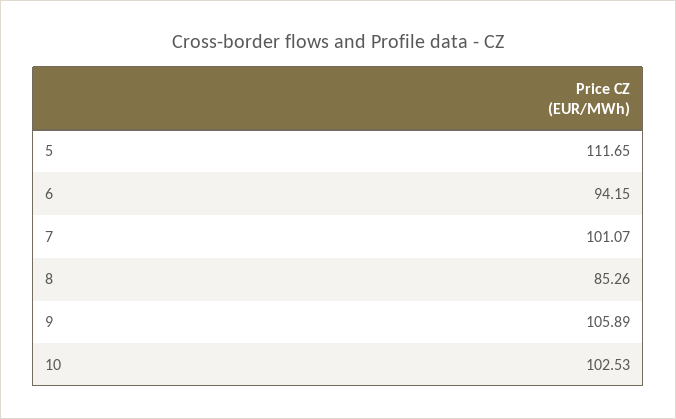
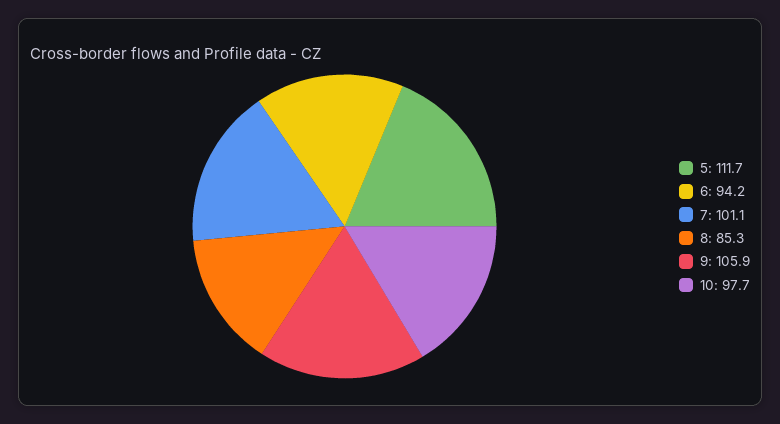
  {
    "5": 111.65,
    "6": 94.15,
    "7": 101.07,
    "8": 85.26,
    "9": 105.89,
-   "10": 102.53
+   "10": 97.7
  }

